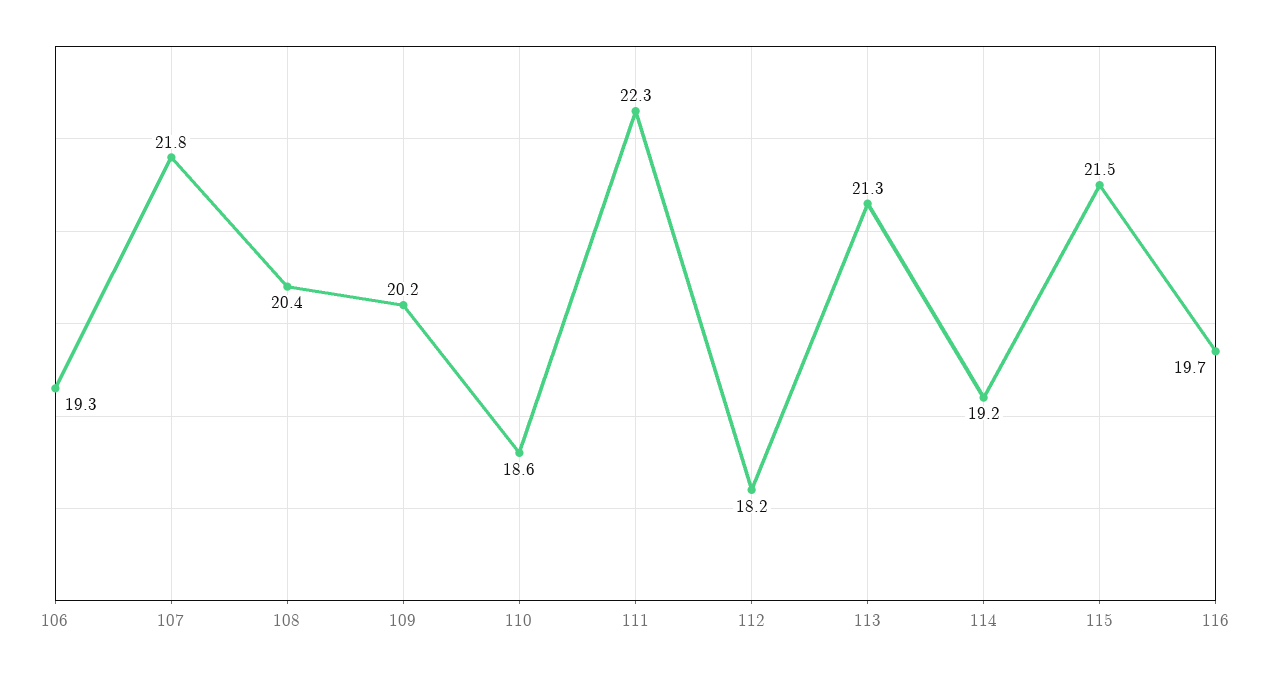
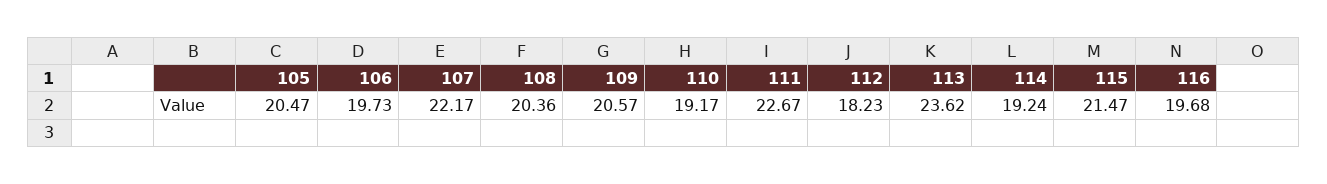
  {
-   "106": 19.3,
+   "106": 19.73,
-   "107": 21.8,
+   "107": 22.17,
    "108": 20.36,
-   "109": 20.2,
+   "109": 20.57,
-   "110": 18.6,
+   "110": 19.17,
-   "111": 22.3,
+   "111": 22.67,
    "112": 18.23,
-   "113": 21.3,
+   "113": 23.62,
    "114": 19.24,
    "115": 21.47,
-   "116": 19.68
+   "116": 19.68,
+   "105": 20.47
  }

